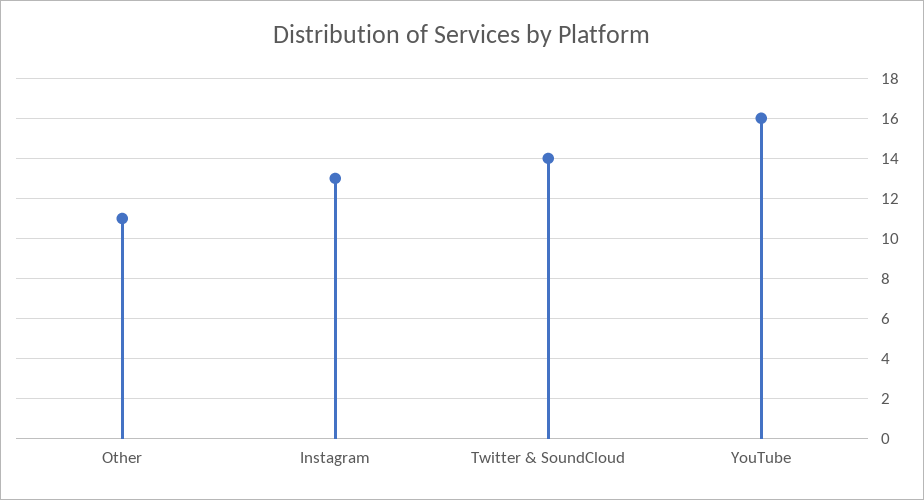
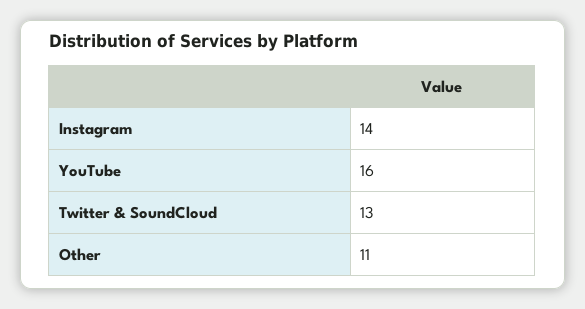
  {
    "Other": 11,
-   "Instagram": 13,
+   "Instagram": 14,
-   "Twitter & SoundCloud": 14,
+   "Twitter & SoundCloud": 13,
    "YouTube": 16
  }

